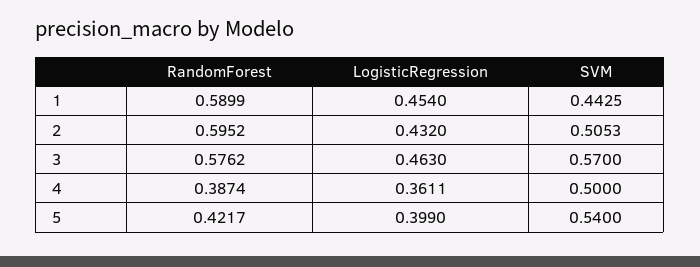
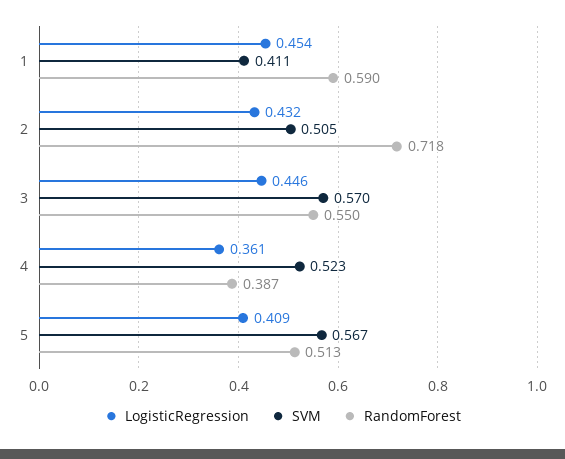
  {
    "RandomForest": {
      "1": 0.5899,
-     "2": 0.5952,
+     "2": 0.718,
-     "3": 0.5762,
+     "3": 0.55,
      "4": 0.3874,
-     "5": 0.4217
+     "5": 0.513
    },
    "LogisticRegression": {
      "1": 0.454,
      "2": 0.432,
-     "3": 0.463,
+     "3": 0.446,
      "4": 0.3611,
-     "5": 0.399
+     "5": 0.409
    },
    "SVM": {
-     "1": 0.4425,
+     "1": 0.411,
      "2": 0.5053,
      "3": 0.57,
-     "4": 0.5,
+     "4": 0.523,
-     "5": 0.54
+     "5": 0.567
    }
  }

